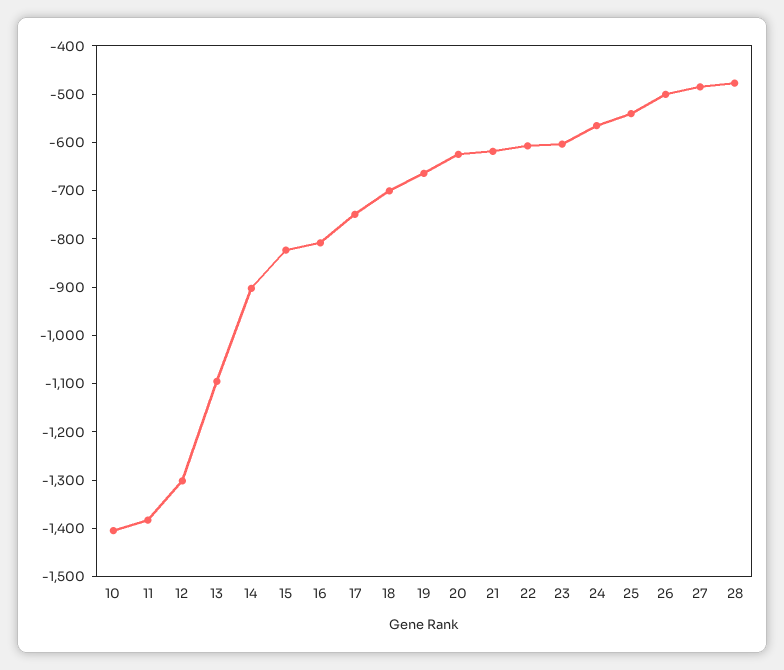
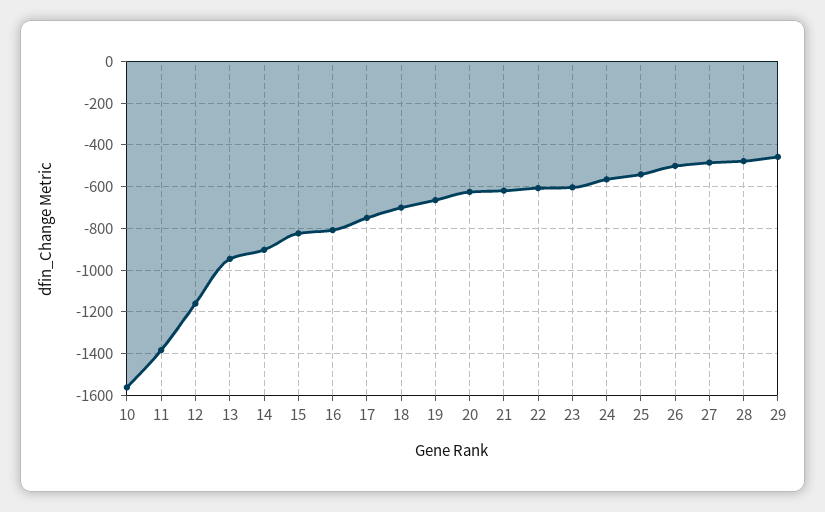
  {
-   "10": -1400,
+   "10": -1550,
    "11": -1380,
-   "12": -1300,
+   "12": -1150,
-   "13": -1100,
+   "13": -950,
    "14": -900,
    "15": -820,
    "16": -800,
    "17": -740,
    "18": -700,
    "19": -660,
    "20": -620,
    "21": -620,
    "22": -600,
    "23": -600,
    "24": -560,
    "25": -540,
    "26": -500,
    "27": -480,
-   "28": -480
+   "28": -480,
+   "29": -450
  }

